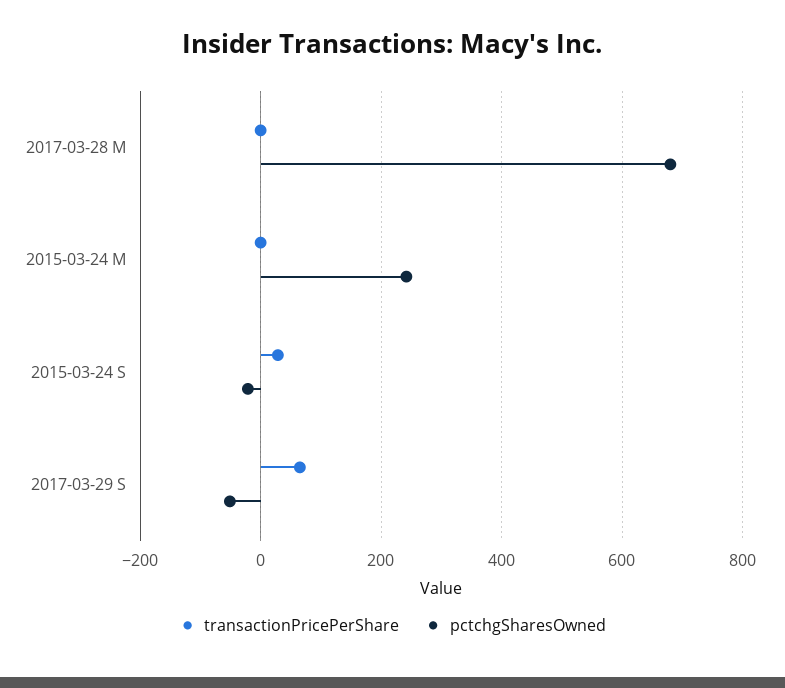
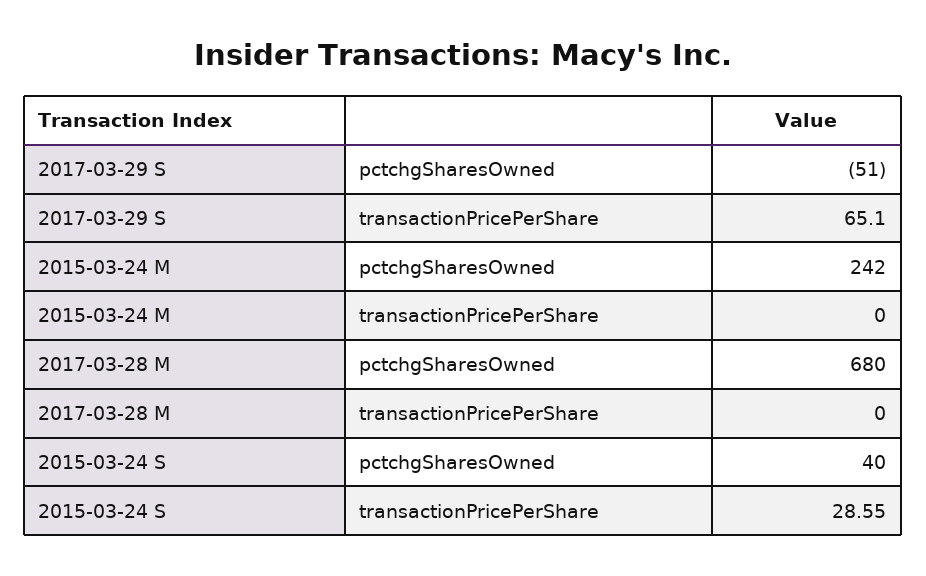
  {
    "transactionPricePerShare": {
      "2017-03-28 M": 0,
      "2015-03-24 M": 0,
      "2015-03-24 S": 28.55,
      "2017-03-29 S": 65.1
    },
    "pctchgSharesOwned": {
      "2017-03-28 M": 680,
      "2015-03-24 M": 242,
-     "2015-03-24 S": -20,
+     "2015-03-24 S": 40,
      "2017-03-29 S": -51
    }
  }

